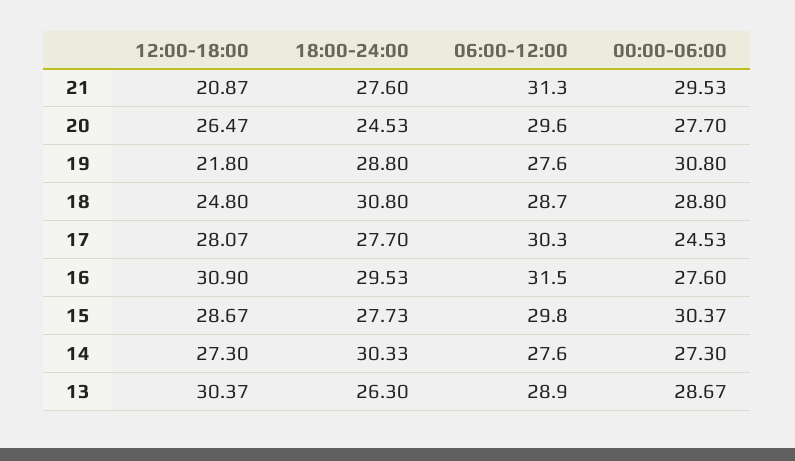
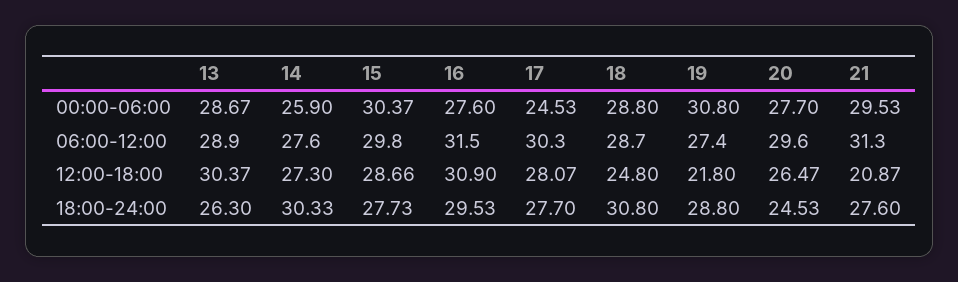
  {
    "12:00-18:00": {
      "21": 20.87,
      "20": 26.47,
      "19": 21.8,
      "18": 24.8,
      "17": 28.07,
      "16": 30.9,
-     "15": 28.67,
+     "15": 28.66,
      "14": 27.3,
      "13": 30.37
    },
    "18:00-24:00": {
      "21": 27.6,
      "20": 24.53,
      "19": 28.8,
      "18": 30.8,
      "17": 27.7,
      "16": 29.53,
      "15": 27.73,
      "14": 30.33,
      "13": 26.3
    },
    "06:00-12:00": {
      "21": 31.3,
      "20": 29.6,
-     "19": 27.6,
+     "19": 27.4,
      "18": 28.7,
      "17": 30.3,
      "16": 31.5,
      "15": 29.8,
      "14": 27.6,
      "13": 28.9
    },
    "00:00-06:00": {
      "21": 29.53,
      "20": 27.7,
      "19": 30.8,
      "18": 28.8,
      "17": 24.53,
      "16": 27.6,
      "15": 30.37,
-     "14": 27.3,
+     "14": 25.9,
      "13": 28.67
    }
  }

